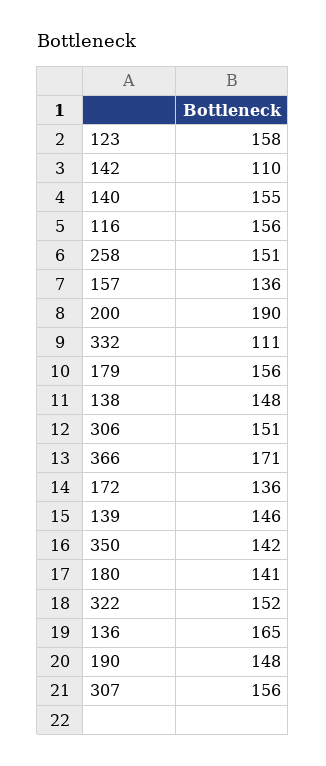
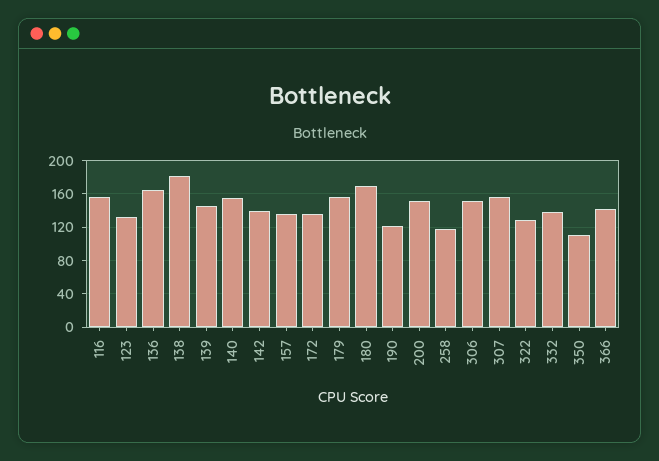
  {
-   "123": 158,
+   "123": 130,
-   "142": 110,
+   "142": 140,
    "140": 155,
    "116": 156,
-   "258": 151,
+   "258": 120,
    "157": 136,
-   "200": 190,
+   "200": 150,
-   "332": 111,
+   "332": 140,
    "179": 156,
-   "138": 148,
+   "138": 180,
    "306": 151,
-   "366": 171,
+   "366": 140,
    "172": 136,
    "139": 146,
-   "350": 142,
+   "350": 110,
-   "180": 141,
+   "180": 170,
-   "322": 152,
+   "322": 130,
    "136": 165,
-   "190": 148,
+   "190": 120,
    "307": 156
  }

